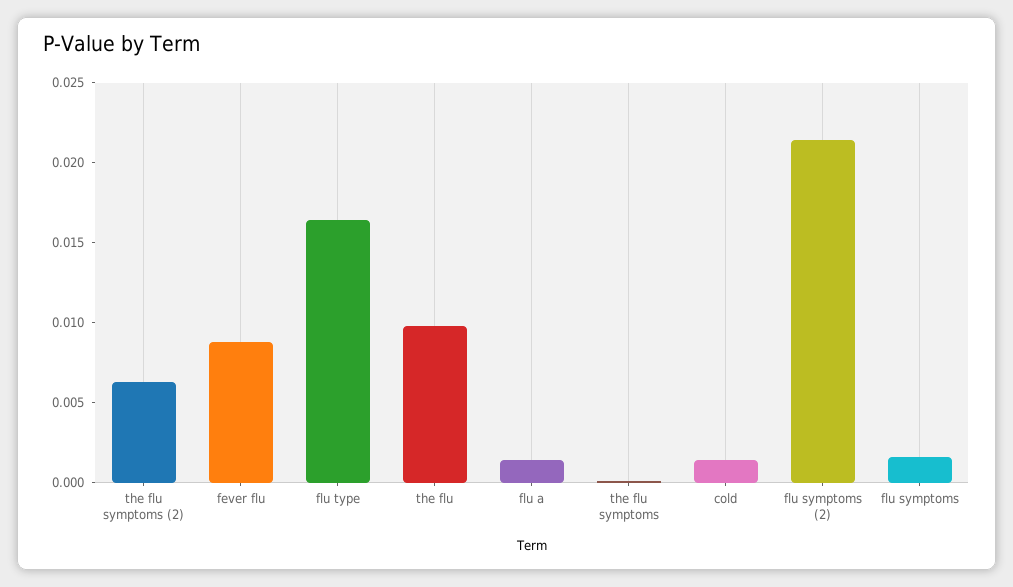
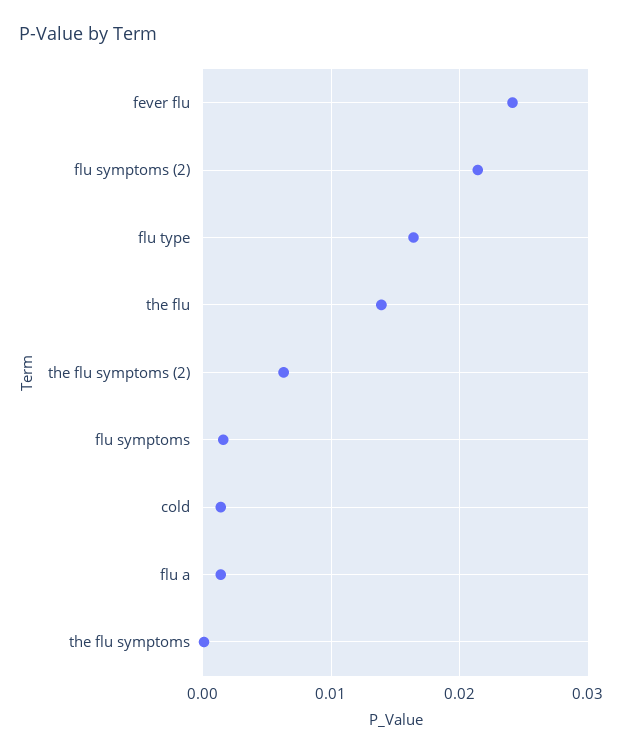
  {
    "the flu symptoms (2)": 0.006,
-   "fever flu": 0.009,
+   "fever flu": 0.024,
    "flu type": 0.016,
-   "the flu": 0.01,
+   "the flu": 0.014,
    "flu a": 0.001,
    "the flu symptoms": 0,
    "cold": 0.001,
    "flu symptoms (2)": 0.021,
    "flu symptoms": 0.002
  }

